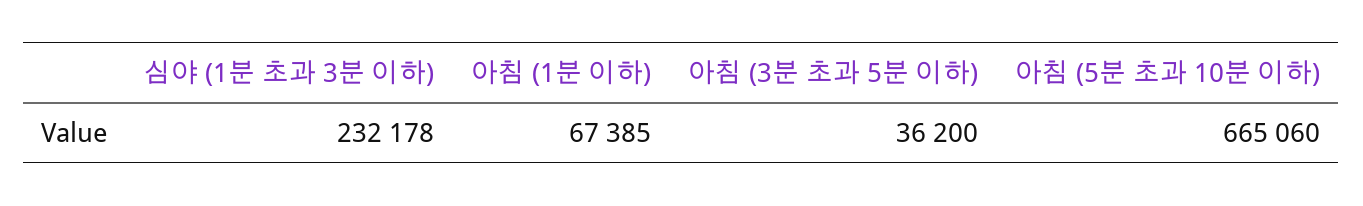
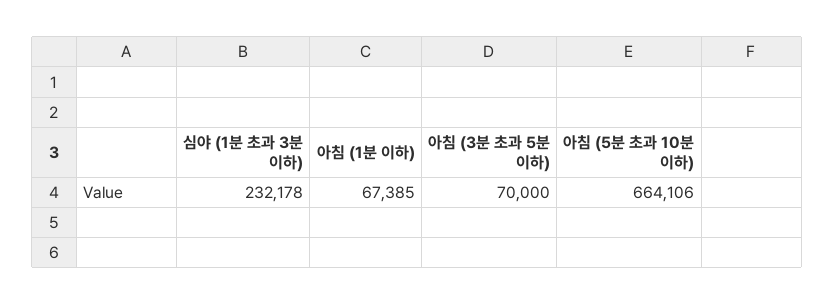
  {
    "심야 (1분 초과 3분 이하)": 232178,
    "아침 (1분 이하)": 67385,
-   "아침 (3분 초과 5분 이하)": 36200,
+   "아침 (3분 초과 5분 이하)": 70000,
-   "아침 (5분 초과 10분 이하)": 665060
+   "아침 (5분 초과 10분 이하)": 664106
  }

